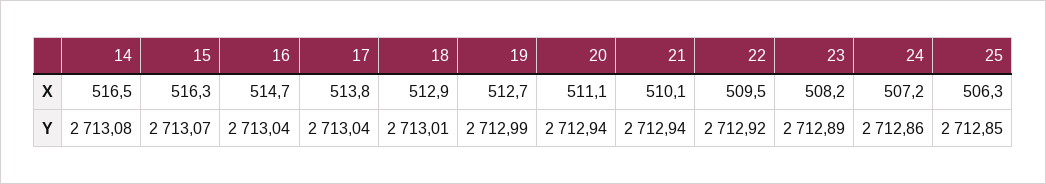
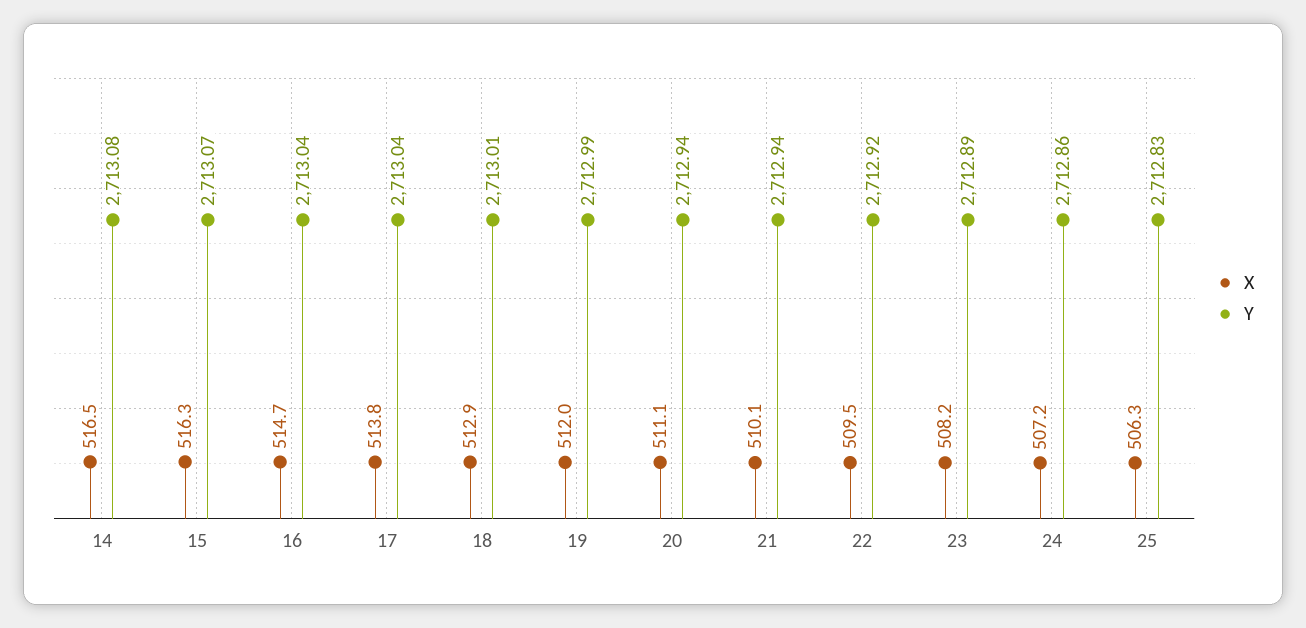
  {
    "X": {
      "14": 516.5,
      "15": 516.3,
      "16": 514.7,
      "17": 513.8,
      "18": 512.9,
-     "19": 512.7,
+     "19": 512,
      "20": 511.1,
      "21": 510.1,
      "22": 509.5,
      "23": 508.2,
      "24": 507.2,
      "25": 506.3
    },
    "Y": {
      "14": 2713.08,
      "15": 2713.07,
      "16": 2713.04,
      "17": 2713.04,
      "18": 2713.01,
      "19": 2712.99,
      "20": 2712.94,
      "21": 2712.94,
      "22": 2712.92,
      "23": 2712.89,
      "24": 2712.86,
-     "25": 2712.85
+     "25": 2712.83
    }
  }

